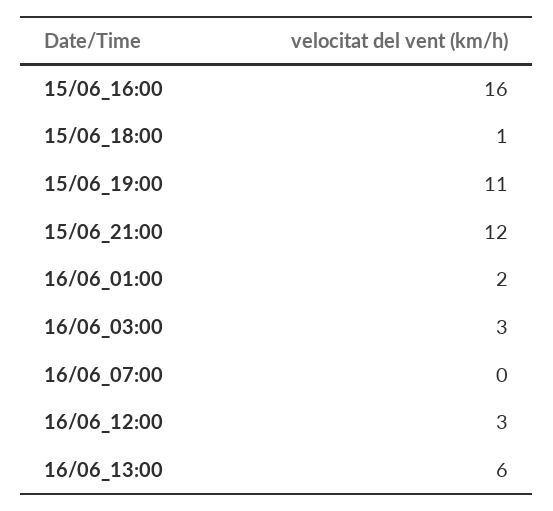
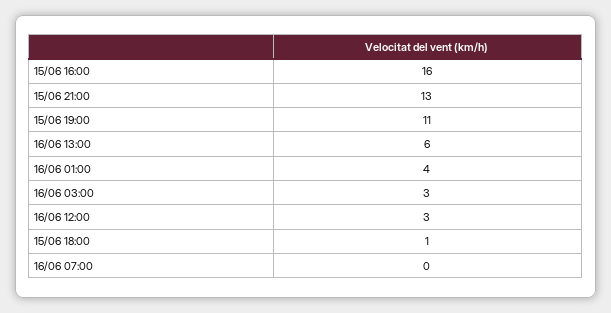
  {
    "15/06_16:00": 16,
    "15/06_18:00": 1,
    "15/06_19:00": 11,
-   "15/06_21:00": 12,
+   "15/06_21:00": 13,
-   "16/06_01:00": 2,
+   "16/06_01:00": 4,
    "16/06_03:00": 3,
    "16/06_07:00": 0,
    "16/06_12:00": 3,
    "16/06_13:00": 6
  }

